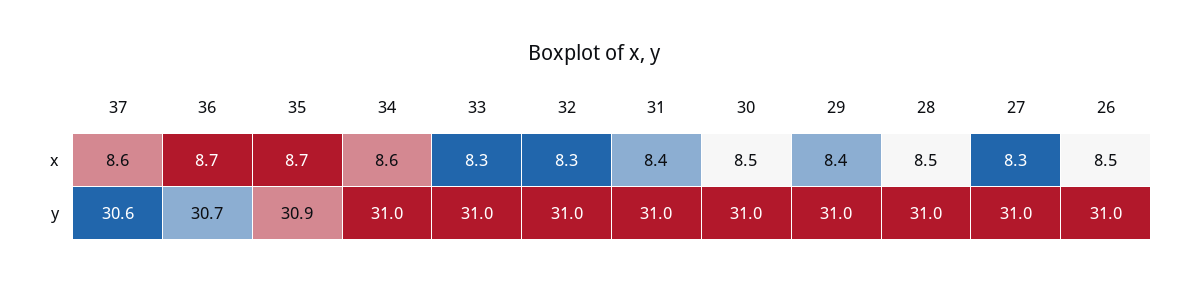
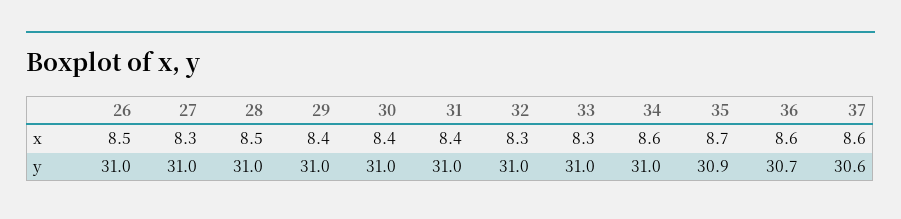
  {
    "37": {
      "x": 8.6,
      "y": 30.6
    },
    "36": {
-     "x": 8.7,
+     "x": 8.6,
      "y": 30.7
    },
    "35": {
      "x": 8.7,
      "y": 30.9
    },
    "34": {
      "x": 8.6,
      "y": 31
    },
    "33": {
      "x": 8.3,
      "y": 31
    },
    "32": {
      "x": 8.3,
      "y": 31
    },
    "31": {
      "x": 8.4,
      "y": 31
    },
    "30": {
-     "x": 8.5,
+     "x": 8.4,
      "y": 31
    },
    "29": {
      "x": 8.4,
      "y": 31
    },
    "28": {
      "x": 8.5,
      "y": 31
    },
    "27": {
      "x": 8.3,
      "y": 31
    },
    "26": {
      "x": 8.5,
      "y": 31
    }
  }

